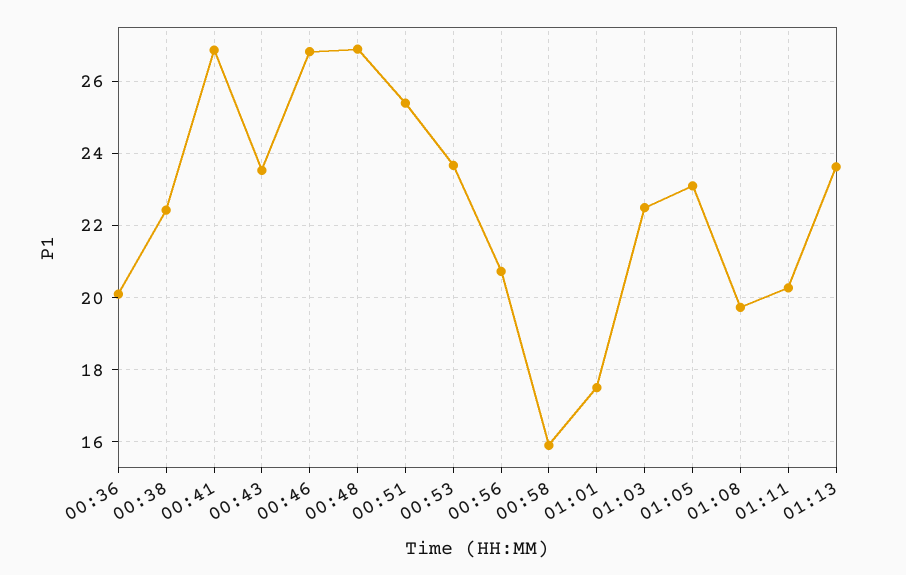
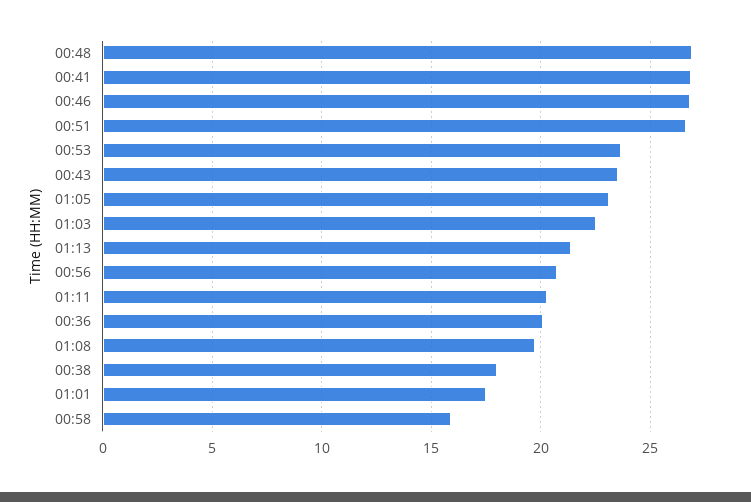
  {
    "00:36": 20.2,
-   "00:38": 22.4,
+   "00:38": 18,
    "00:41": 26.8,
    "00:43": 23.6,
    "00:46": 26.8,
    "00:48": 27,
-   "00:51": 25.4,
+   "00:51": 26.5,
    "00:53": 23.6,
    "00:56": 20.8,
    "00:58": 16,
    "01:01": 17.6,
    "01:03": 22.6,
    "01:05": 23.2,
    "01:08": 19.8,
    "01:11": 20.2,
-   "01:13": 23.6
+   "01:13": 21.5
  }

